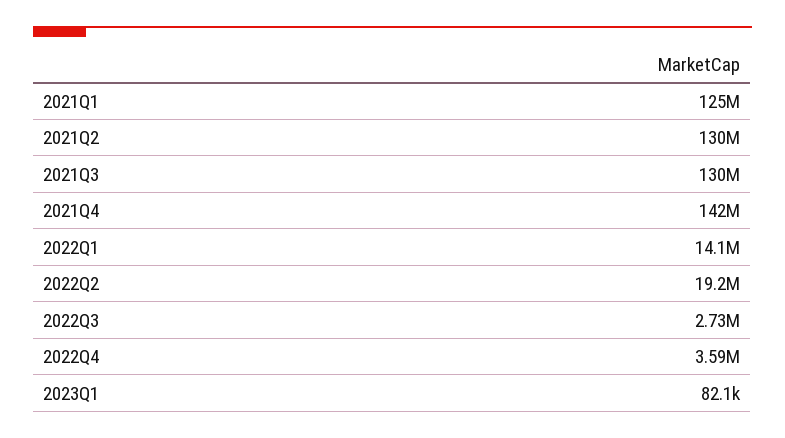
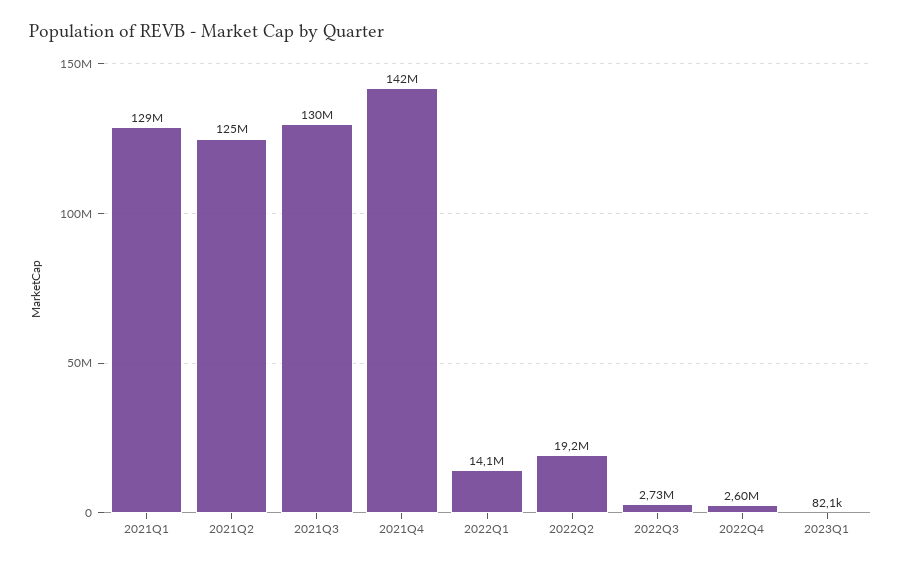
  {
-   "2021Q1": 125000000,
+   "2021Q1": 129000000,
-   "2021Q2": 130000000,
+   "2021Q2": 125000000,
    "2021Q3": 130000000,
    "2021Q4": 142000000,
    "2022Q1": 14100000,
    "2022Q2": 19200000,
    "2022Q3": 2730000,
-   "2022Q4": 3590000,
+   "2022Q4": 2600000,
    "2023Q1": 82100
  }

